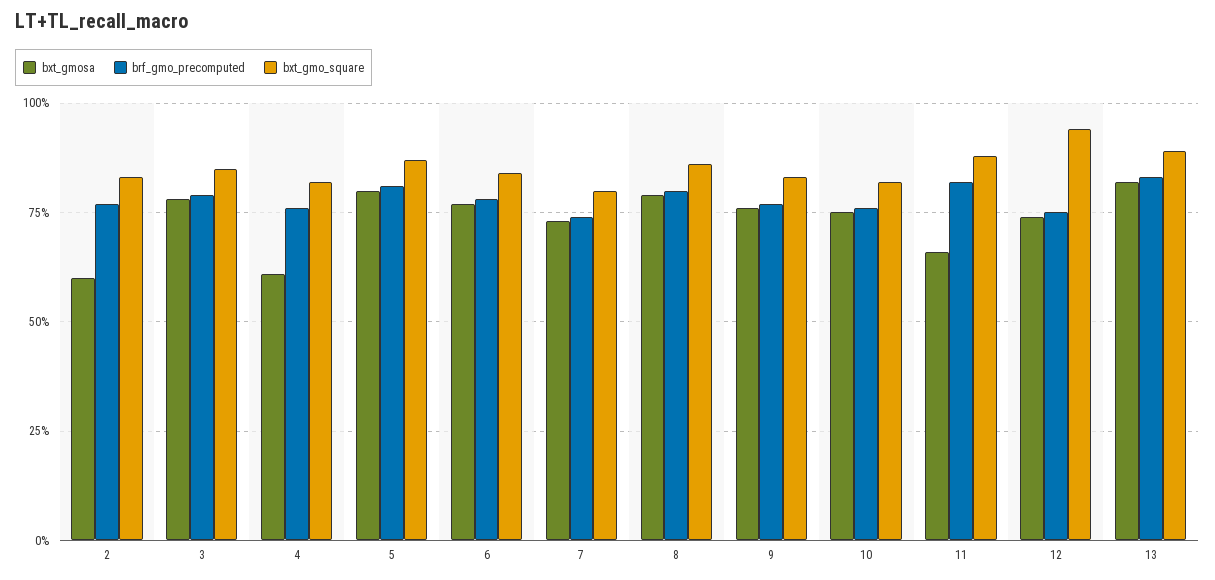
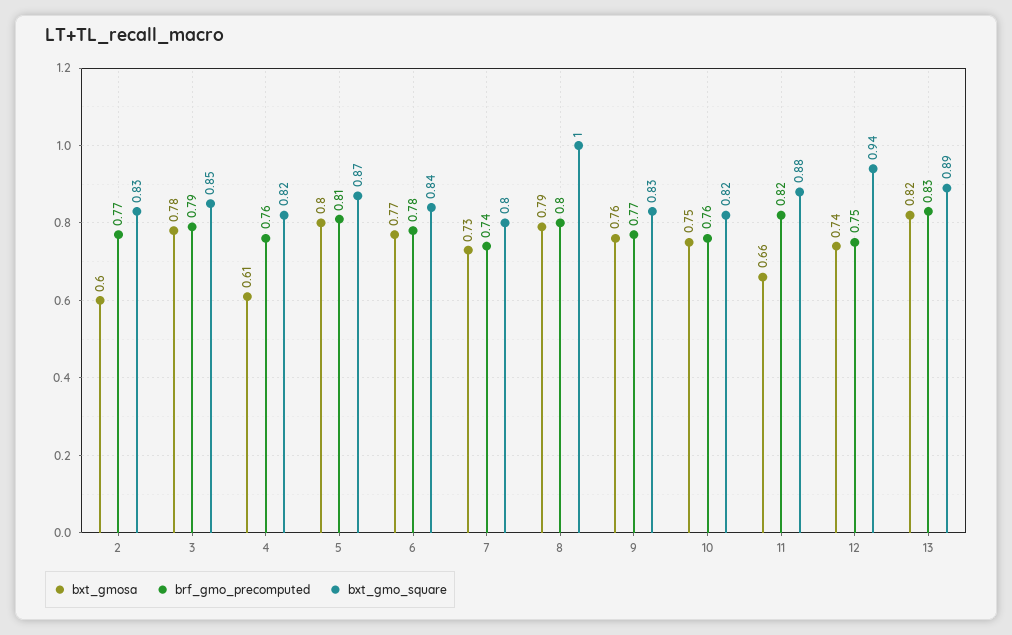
  {
    "bxt_gmosa": {
      "2": 0.6,
      "3": 0.78,
      "4": 0.61,
      "5": 0.8,
      "6": 0.77,
      "7": 0.73,
      "8": 0.79,
      "9": 0.76,
      "10": 0.75,
      "11": 0.66,
      "12": 0.74,
      "13": 0.82
    },
    "brf_gmo_precomputed": {
      "2": 0.77,
      "3": 0.79,
      "4": 0.76,
      "5": 0.81,
      "6": 0.78,
      "7": 0.74,
      "8": 0.8,
      "9": 0.77,
      "10": 0.76,
      "11": 0.82,
      "12": 0.75,
      "13": 0.83
    },
    "bxt_gmo_square": {
      "2": 0.83,
      "3": 0.85,
      "4": 0.82,
      "5": 0.87,
      "6": 0.84,
      "7": 0.8,
-     "8": 0.85,
+     "8": 1,
      "9": 0.83,
      "10": 0.82,
      "11": 0.88,
      "12": 0.94,
      "13": 0.89
    }
  }

